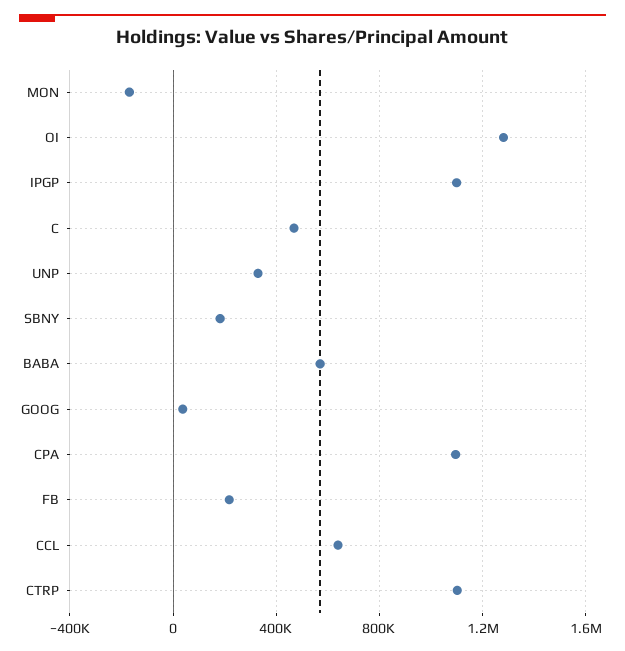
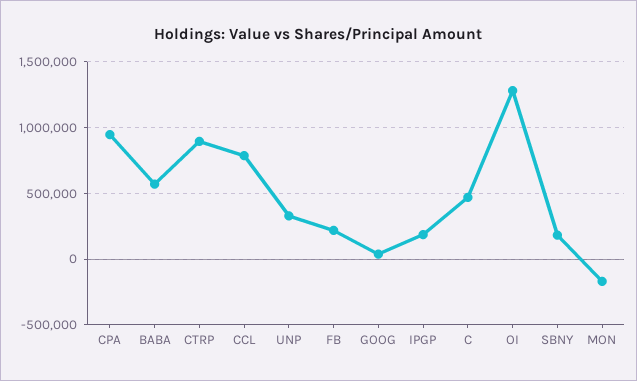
  {
    "MON": -150000,
    "OI": 1300000,
-   "IPGP": 1100000,
+   "IPGP": 200000,
    "C": 450000,
    "UNP": 350000,
    "SBNY": 200000,
    "BABA": 550000,
    "GOOG": 50000,
-   "CPA": 1100000,
+   "CPA": 950000,
    "FB": 200000,
-   "CCL": 650000,
+   "CCL": 800000,
-   "CTRP": 1100000
+   "CTRP": 900000
  }

